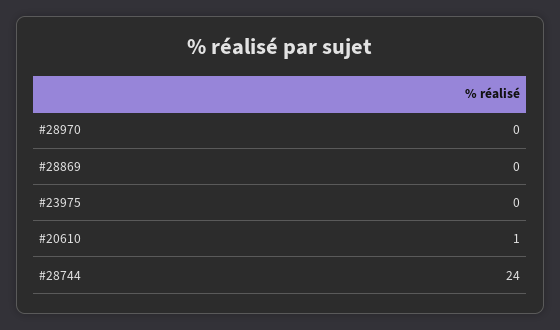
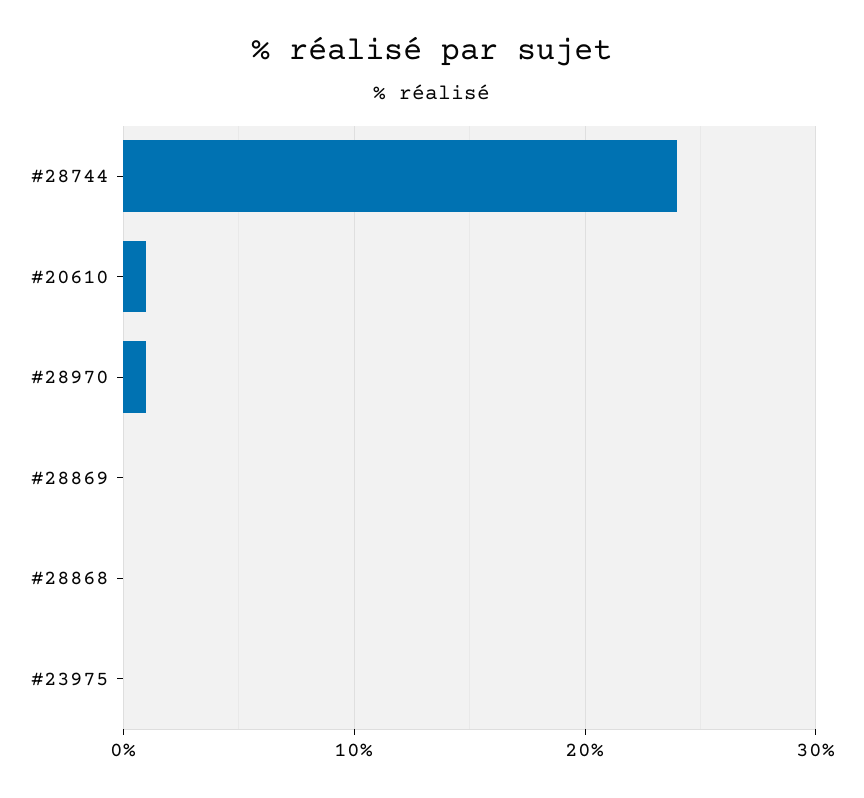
  {
-   "#28970": 0,
+   "#28970": 1,
    "#28869": 0,
    "#23975": 0,
    "#20610": 1,
-   "#28744": 24
+   "#28744": 24,
+   "#28868": 0
  }

